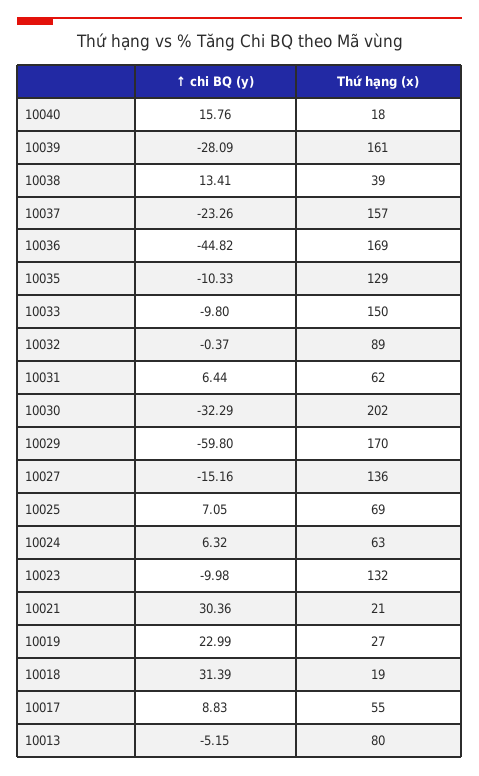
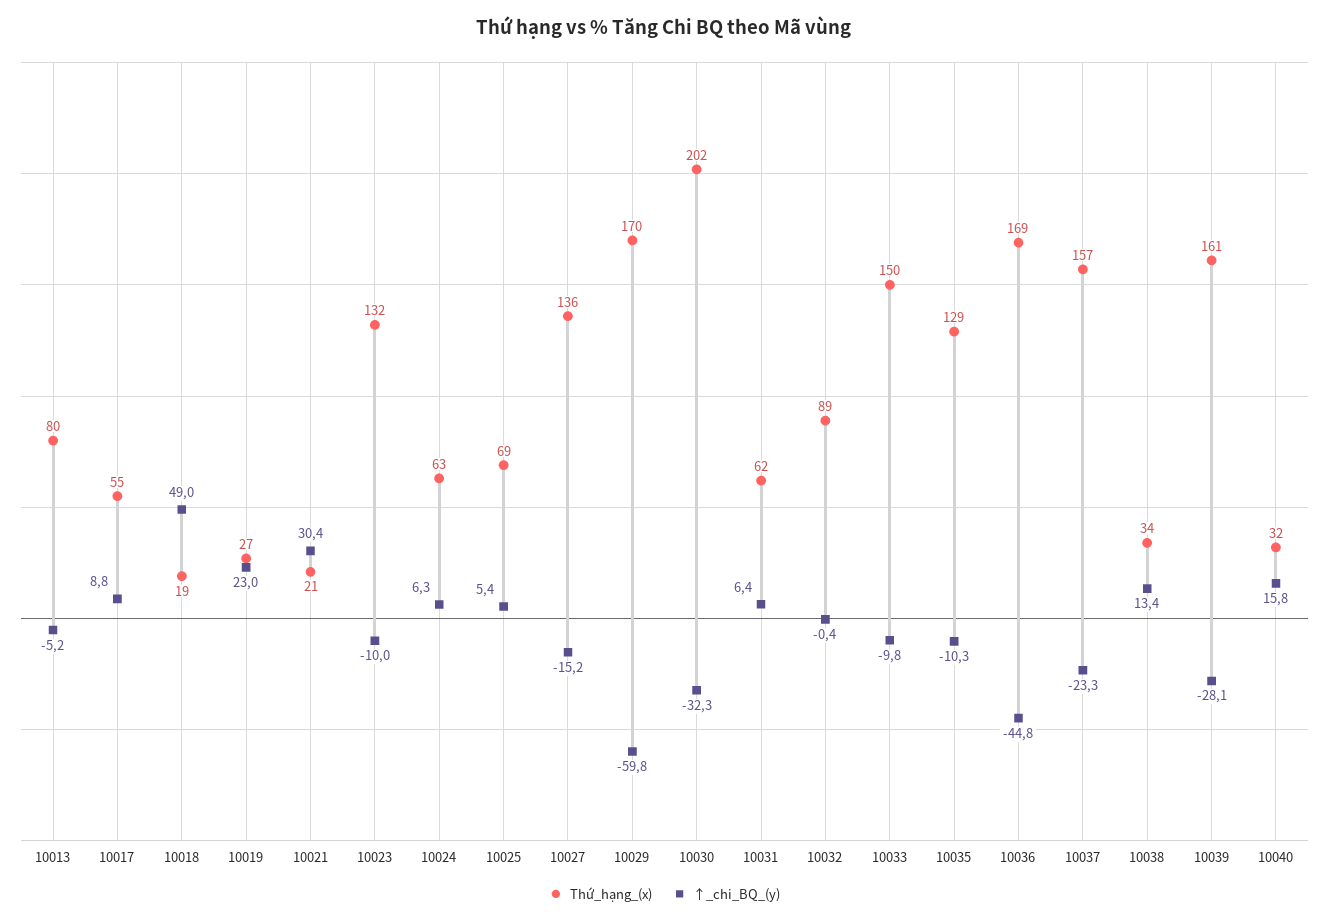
  {
    "↑ chi BQ (y)": {
      "10040": 15.76,
      "10039": -28.09,
      "10038": 13.41,
      "10037": -23.26,
      "10036": -44.82,
      "10035": -10.33,
      "10033": -9.8,
      "10032": -0.37,
      "10031": 6.44,
      "10030": -32.29,
      "10029": -59.8,
      "10027": -15.16,
-     "10025": 7.05,
+     "10025": 5.4,
      "10024": 6.32,
      "10023": -9.98,
      "10021": 30.36,
      "10019": 22.99,
-     "10018": 31.39,
+     "10018": 49,
      "10017": 8.83,
      "10013": -5.15
    },
    "Thứ hạng (x)": {
-     "10040": 18,
+     "10040": 32,
      "10039": 161,
-     "10038": 39,
+     "10038": 34,
      "10037": 157,
      "10036": 169,
      "10035": 129,
      "10033": 150,
      "10032": 89,
      "10031": 62,
      "10030": 202,
      "10029": 170,
      "10027": 136,
      "10025": 69,
      "10024": 63,
      "10023": 132,
      "10021": 21,
      "10019": 27,
      "10018": 19,
      "10017": 55,
      "10013": 80
    }
  }

